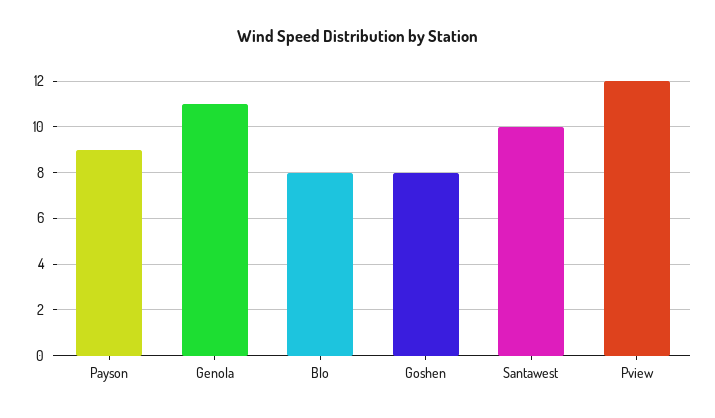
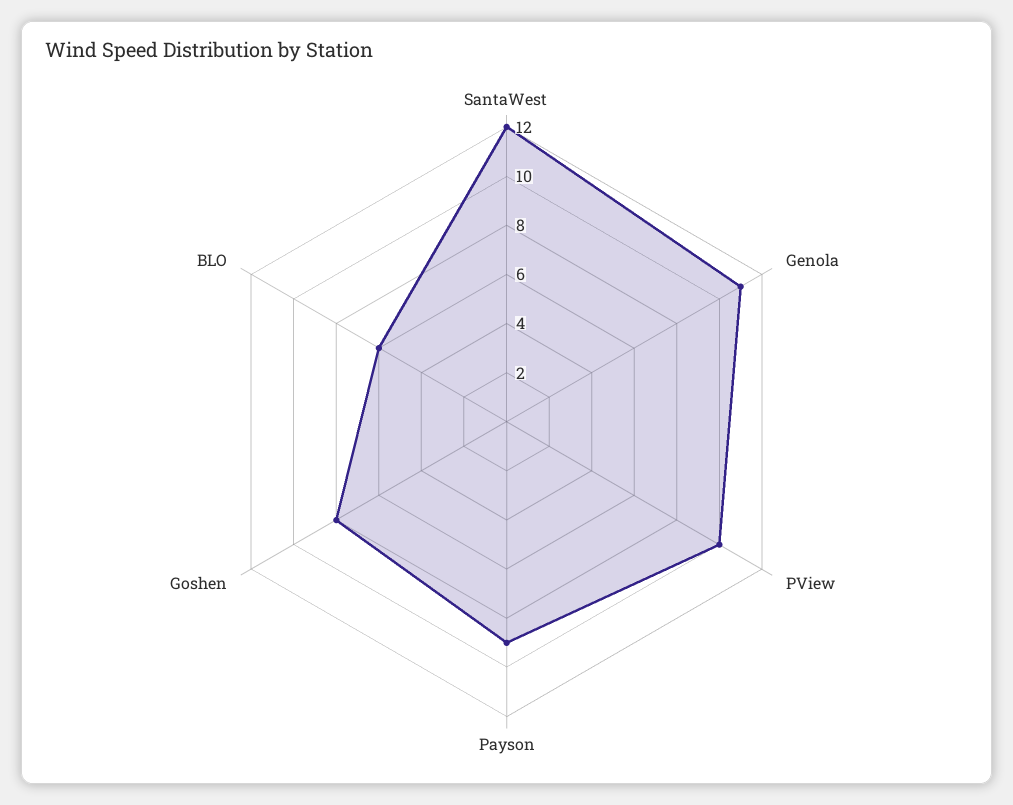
  {
    "Payson": 9,
    "Genola": 11,
-   "Blo": 8,
+   "Blo": 6,
    "Goshen": 8,
-   "Santawest": 10,
+   "Santawest": 12,
-   "Pview": 12
+   "Pview": 10
  }

